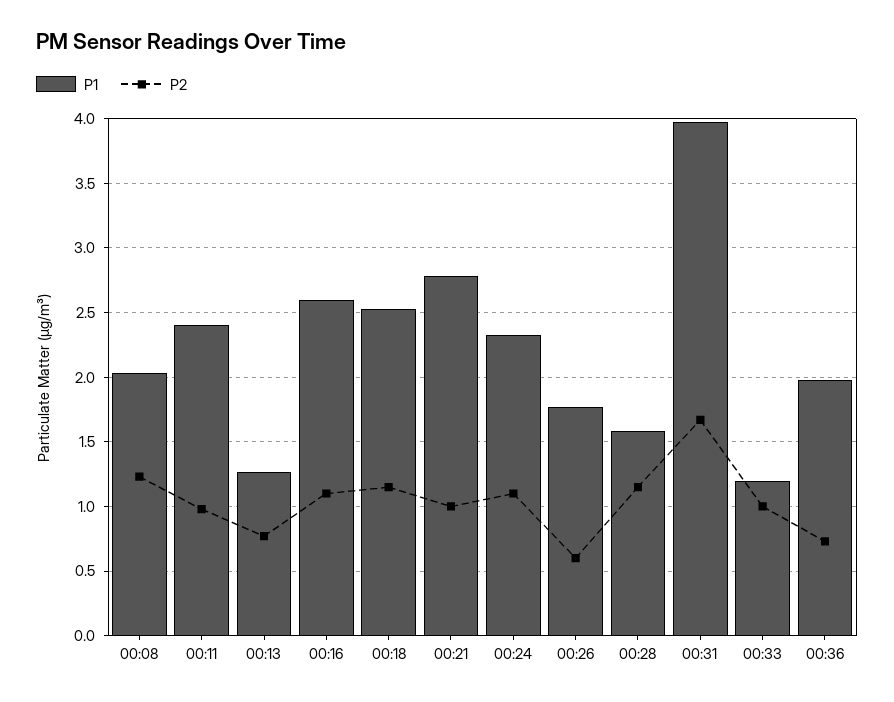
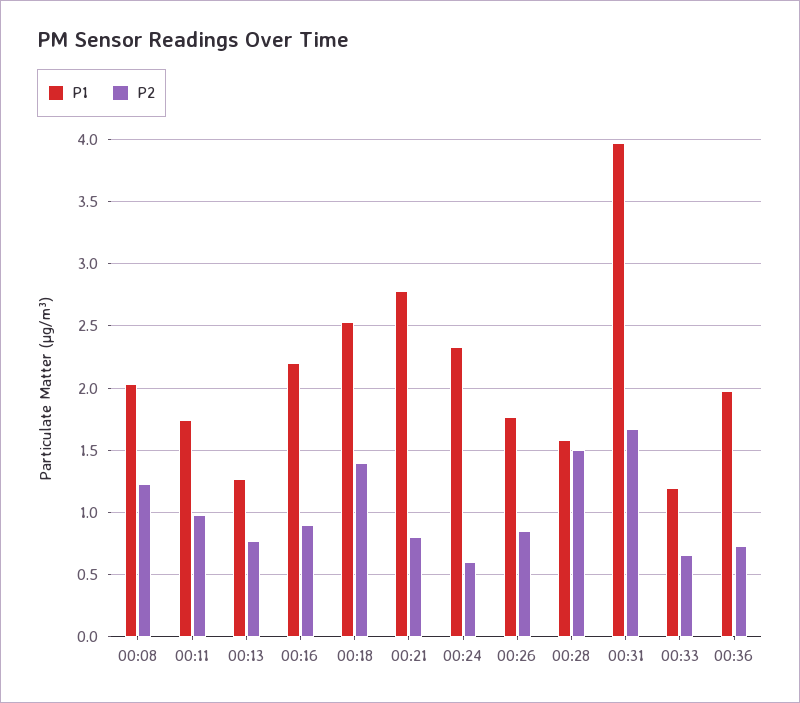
  {
    "P1": {
      "00:08": 2.05,
-     "00:11": 2.4,
+     "00:11": 1.75,
      "00:13": 1.25,
-     "00:16": 2.6,
+     "00:16": 2.2,
      "00:18": 2.55,
      "00:21": 2.8,
      "00:24": 2.35,
      "00:26": 1.75,
      "00:28": 1.6,
      "00:31": 3.95,
      "00:33": 1.2,
      "00:36": 2
    },
    "P2": {
      "00:08": 1.25,
      "00:11": 1,
      "00:13": 0.75,
-     "00:16": 1.1,
+     "00:16": 0.9,
-     "00:18": 1.15,
+     "00:18": 1.4,
-     "00:21": 1,
+     "00:21": 0.8,
-     "00:24": 1.1,
+     "00:24": 0.6,
-     "00:26": 0.6,
+     "00:26": 0.85,
-     "00:28": 1.15,
+     "00:28": 1.5,
      "00:31": 1.65,
-     "00:33": 1,
+     "00:33": 0.65,
      "00:36": 0.75
    }
  }

